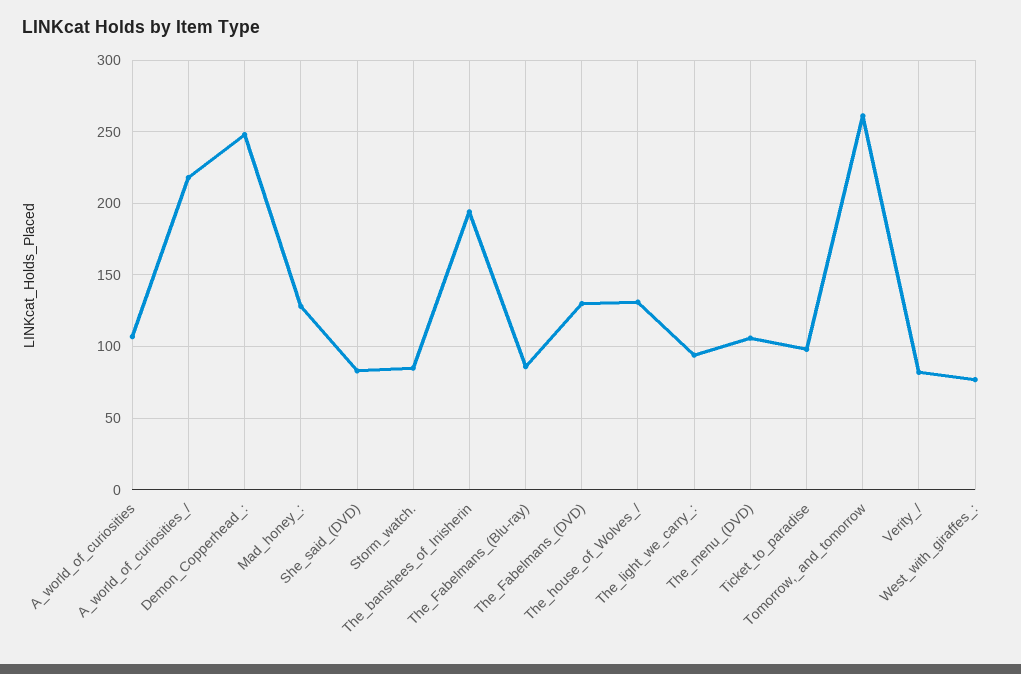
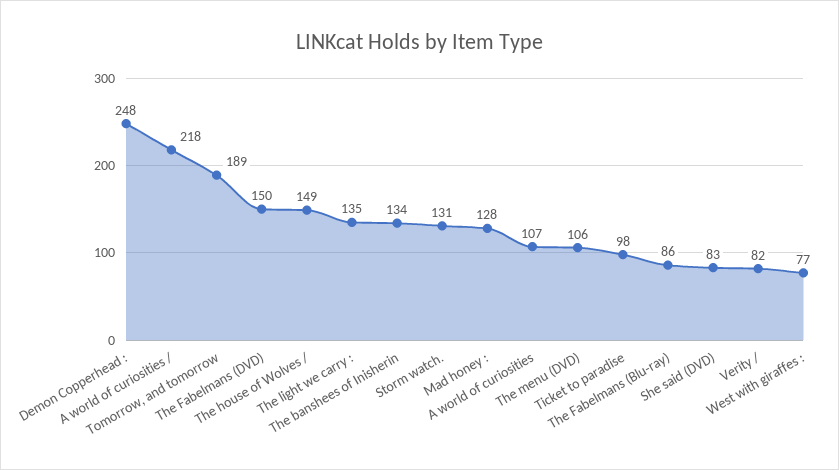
  {
    "A_world_of_curiosities": 107,
    "A_world_of_curiosities_/": 218,
    "Demon_Copperhead_:": 248,
    "Mad_honey_:": 128,
    "She_said_(DVD)": 83,
-   "Storm_watch.": 85,
+   "Storm_watch.": 131,
-   "The_banshees_of_Inisherin": 195,
+   "The_banshees_of_Inisherin": 134,
    "The_Fabelmans_(Blu-ray)": 86,
-   "The_Fabelmans_(DVD)": 130,
+   "The_Fabelmans_(DVD)": 150,
-   "The_house_of_Wolves_/": 130,
+   "The_house_of_Wolves_/": 149,
-   "The_light_we_carry_:": 95,
+   "The_light_we_carry_:": 135,
    "The_menu_(DVD)": 106,
    "Ticket_to_paradise": 98,
-   "Tomorrow,_and_tomorrow": 260,
+   "Tomorrow,_and_tomorrow": 189,
    "Verity_/": 82,
    "West_with_giraffes_:": 77
  }

